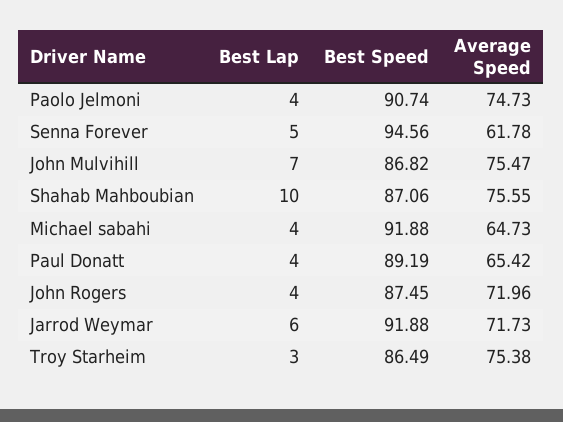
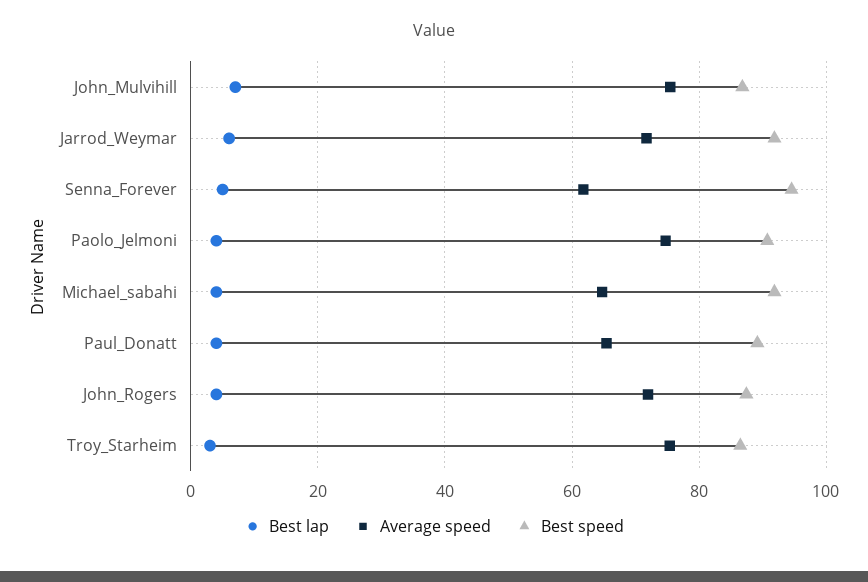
  {
    "Best Lap": {
      "Paolo Jelmoni": 4,
      "Senna Forever": 5,
      "John Mulvihill": 7,
-     "Shahab Mahboubian": 10,
      "Michael sabahi": 4,
      "Paul Donatt": 4,
      "John Rogers": 4,
      "Jarrod Weymar": 6,
      "Troy Starheim": 3
    },
    "Best Speed": {
      "Paolo Jelmoni": 90.74,
      "Senna Forever": 94.56,
      "John Mulvihill": 86.82,
-     "Shahab Mahboubian": 87.06,
      "Michael sabahi": 91.88,
      "Paul Donatt": 89.19,
      "John Rogers": 87.45,
      "Jarrod Weymar": 91.88,
      "Troy Starheim": 86.49
    },
    "Average Speed": {
      "Paolo Jelmoni": 74.73,
      "Senna Forever": 61.78,
      "John Mulvihill": 75.47,
-     "Shahab Mahboubian": 75.55,
      "Michael sabahi": 64.73,
      "Paul Donatt": 65.42,
      "John Rogers": 71.96,
      "Jarrod Weymar": 71.73,
      "Troy Starheim": 75.38
    }
  }

